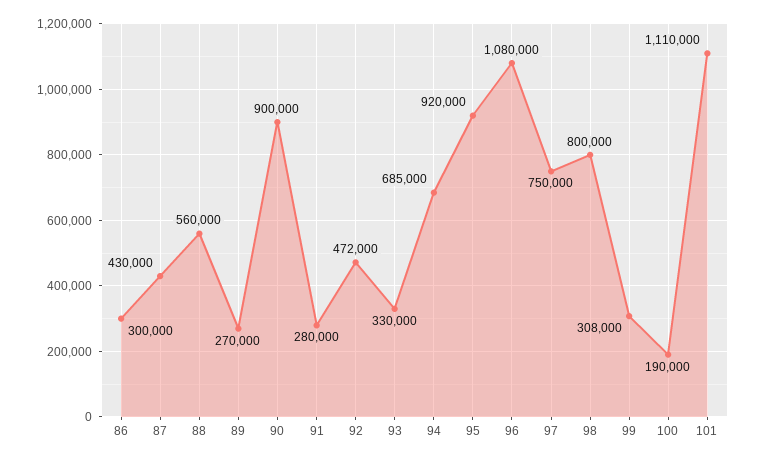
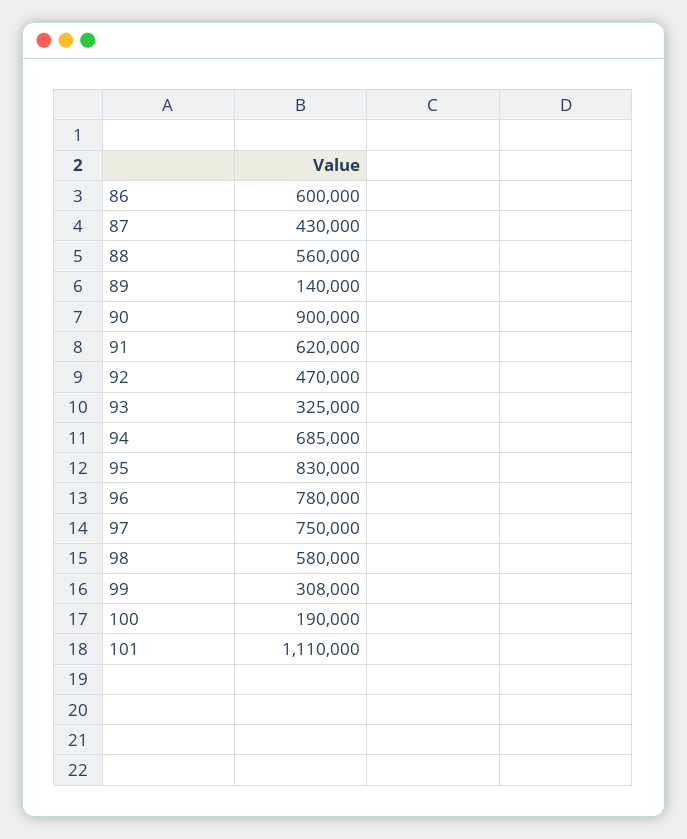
  {
-   "86": 300000,
+   "86": 600000,
    "87": 430000,
    "88": 560000,
-   "89": 270000,
+   "89": 140000,
    "90": 900000,
-   "91": 280000,
+   "91": 620000,
-   "92": 472000,
+   "92": 470000,
-   "93": 330000,
+   "93": 325000,
    "94": 685000,
-   "95": 920000,
+   "95": 830000,
-   "96": 1080000,
+   "96": 780000,
    "97": 750000,
-   "98": 800000,
+   "98": 580000,
    "99": 308000,
    "100": 190000,
    "101": 1110000
  }

